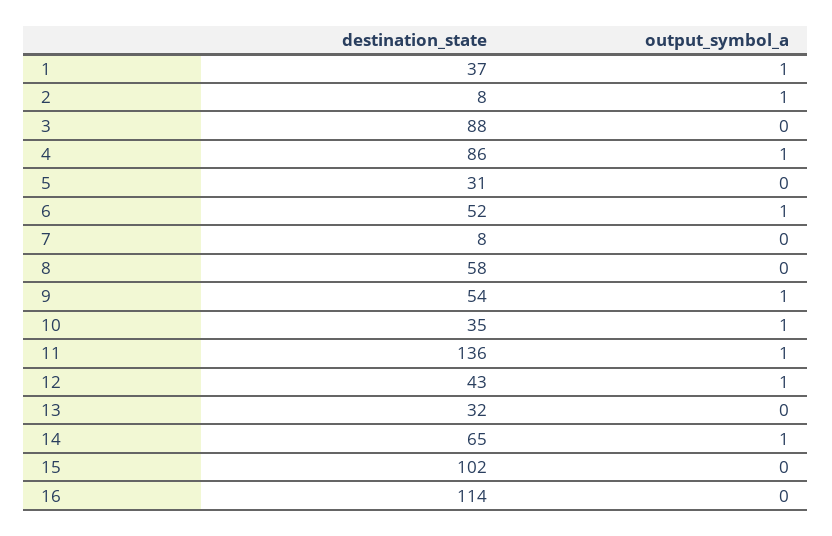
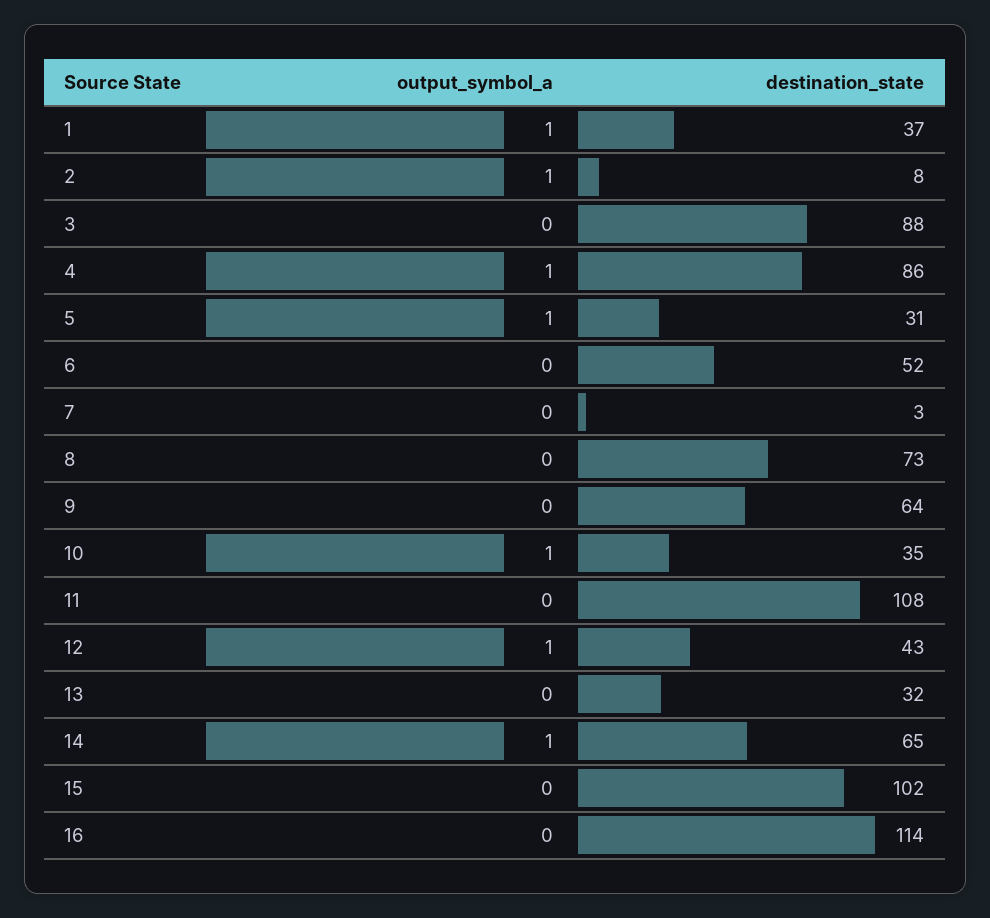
  {
    "destination_state": {
      "1": 37,
      "2": 8,
      "3": 88,
      "4": 86,
      "5": 31,
      "6": 52,
-     "7": 8,
+     "7": 3,
-     "8": 58,
+     "8": 73,
-     "9": 54,
+     "9": 64,
      "10": 35,
-     "11": 136,
+     "11": 108,
      "12": 43,
      "13": 32,
      "14": 65,
      "15": 102,
      "16": 114
    },
    "output_symbol_a": {
      "1": 1,
      "2": 1,
      "3": 0,
      "4": 1,
-     "5": 0,
+     "5": 1,
-     "6": 1,
+     "6": 0,
      "7": 0,
      "8": 0,
-     "9": 1,
+     "9": 0,
      "10": 1,
-     "11": 1,
+     "11": 0,
      "12": 1,
      "13": 0,
      "14": 1,
      "15": 0,
      "16": 0
    }
  }

